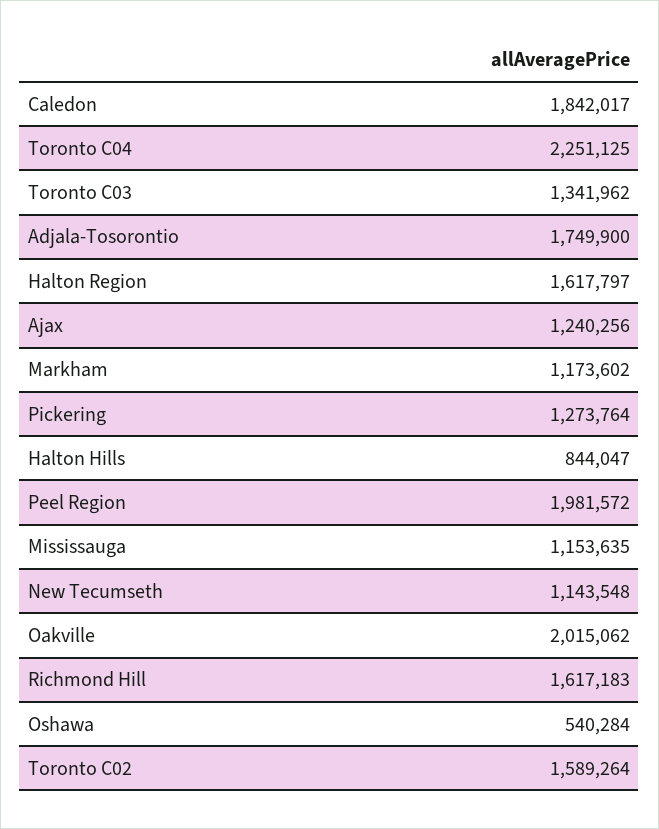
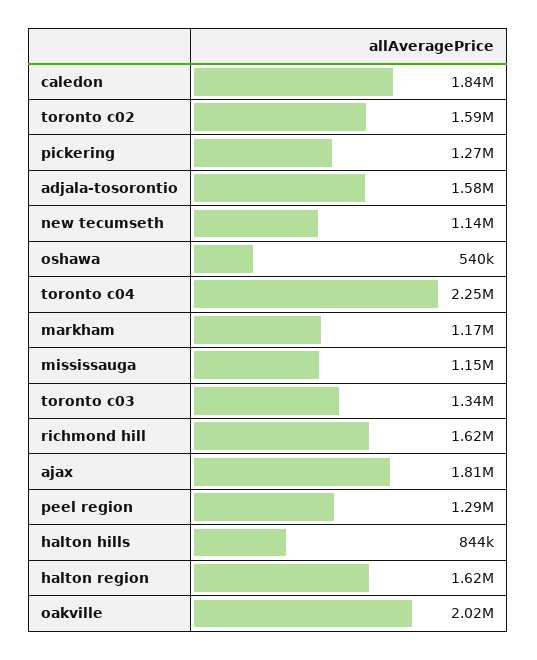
  {
    "Caledon": 1842017,
    "Toronto C04": 2251125,
    "Toronto C03": 1341962,
-   "Adjala-Tosorontio": 1749900,
+   "Adjala-Tosorontio": 1580000,
    "Halton Region": 1617797,
-   "Ajax": 1240256,
+   "Ajax": 1810000,
    "Markham": 1173602,
    "Pickering": 1273764,
    "Halton Hills": 844047,
-   "Peel Region": 1981572,
+   "Peel Region": 1290000,
    "Mississauga": 1153635,
    "New Tecumseth": 1143548,
    "Oakville": 2015062,
    "Richmond Hill": 1617183,
    "Oshawa": 540284,
    "Toronto C02": 1589264
  }

